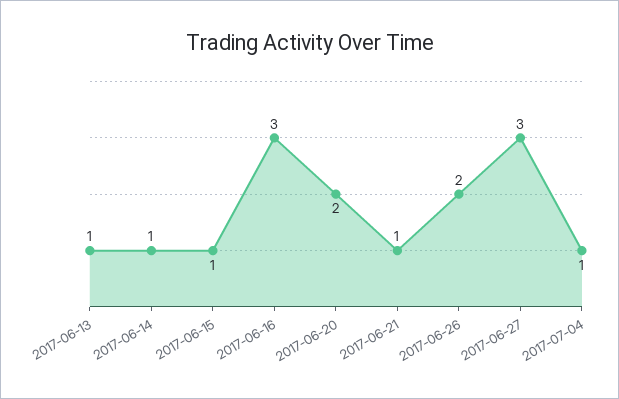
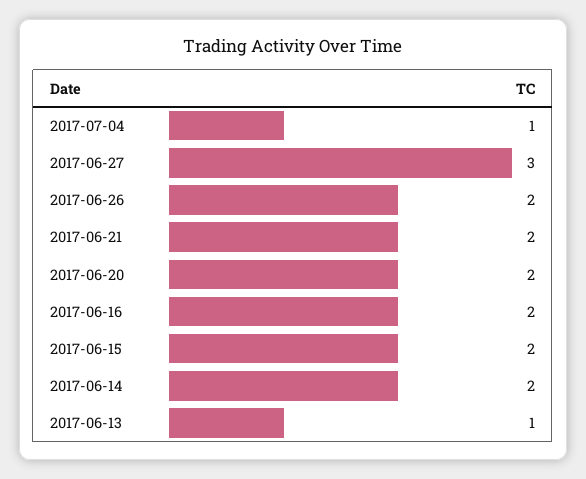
  {
    "2017-06-13": 1,
-   "2017-06-14": 1,
+   "2017-06-14": 2,
-   "2017-06-15": 1,
+   "2017-06-15": 2,
-   "2017-06-16": 3,
+   "2017-06-16": 2,
    "2017-06-20": 2,
-   "2017-06-21": 1,
+   "2017-06-21": 2,
    "2017-06-26": 2,
    "2017-06-27": 3,
    "2017-07-04": 1
  }

